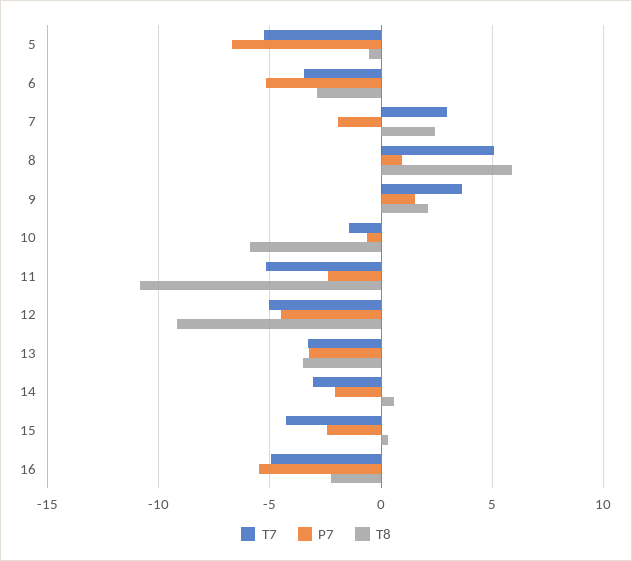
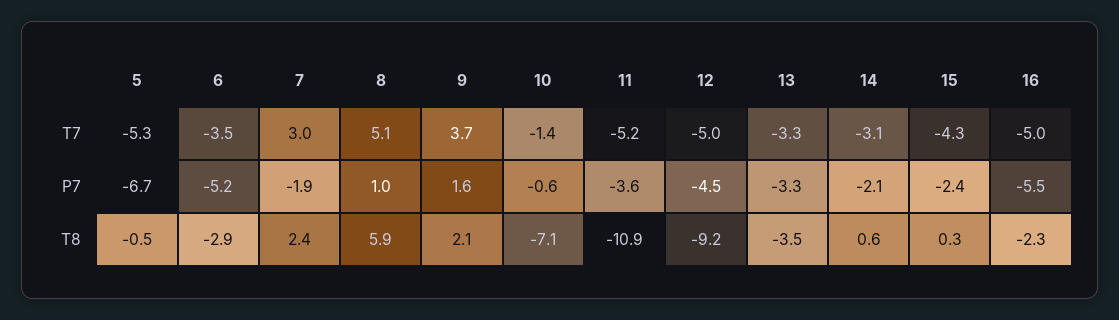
  {
    "T7": {
      "5": -5.3,
      "6": -3.5,
      "7": 3,
      "8": 5.1,
      "9": 3.7,
      "10": -1.4,
      "11": -5.2,
      "12": -5,
      "13": -3.3,
      "14": -3.1,
      "15": -4.3,
      "16": -5
    },
    "P7": {
      "5": -6.7,
      "6": -5.2,
      "7": -1.9,
      "8": 1,
      "9": 1.6,
      "10": -0.6,
-     "11": -2.5,
+     "11": -3.6,
      "12": -4.5,
      "13": -3.3,
      "14": -2.1,
      "15": -2.4,
      "16": -5.5
    },
    "T8": {
      "5": -0.5,
      "6": -2.9,
      "7": 2.4,
      "8": 5.9,
      "9": 2.1,
-     "10": -6,
+     "10": -7.1,
      "11": -10.9,
      "12": -9.2,
      "13": -3.5,
      "14": 0.6,
      "15": 0.3,
      "16": -2.3
    }
  }

